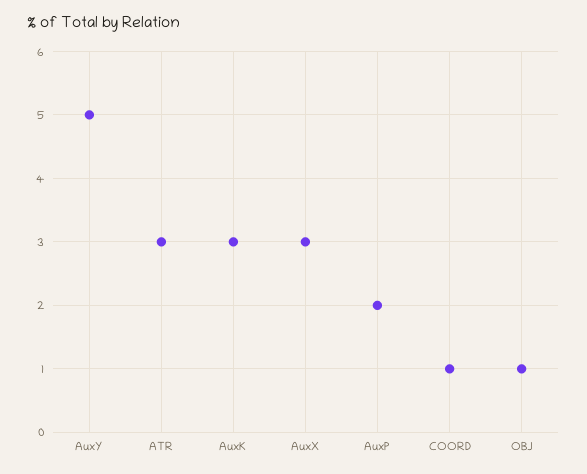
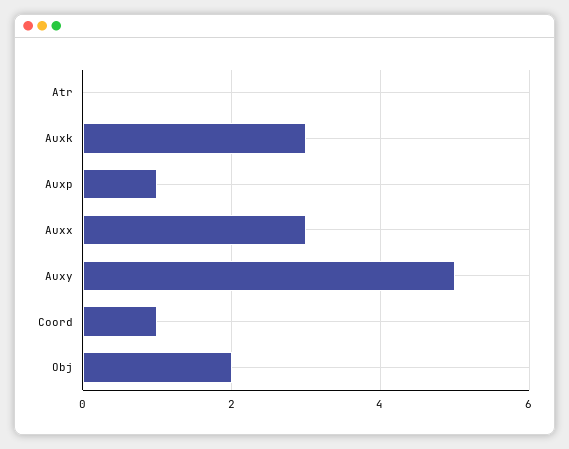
  {
    "AuxY": 5,
-   "ATR": 3,
+   "ATR": 0,
    "AuxK": 3,
    "AuxX": 3,
-   "AuxP": 2,
+   "AuxP": 1,
    "COORD": 1,
-   "OBJ": 1
+   "OBJ": 2
  }

